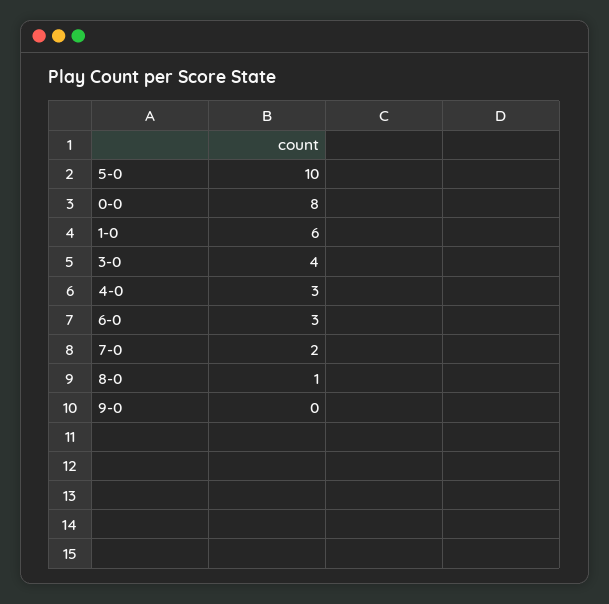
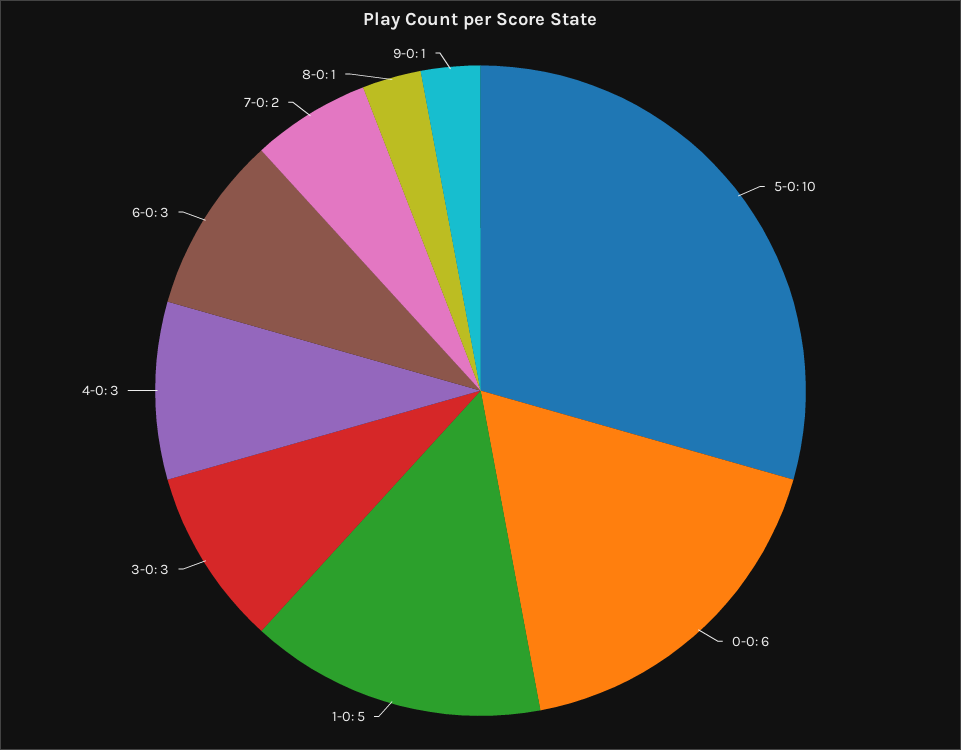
  {
    "5-0": 10,
-   "0-0": 8,
+   "0-0": 6,
-   "1-0": 6,
+   "1-0": 5,
-   "3-0": 4,
+   "3-0": 3,
    "4-0": 3,
    "6-0": 3,
    "7-0": 2,
    "8-0": 1,
-   "9-0": 0
+   "9-0": 1
  }

